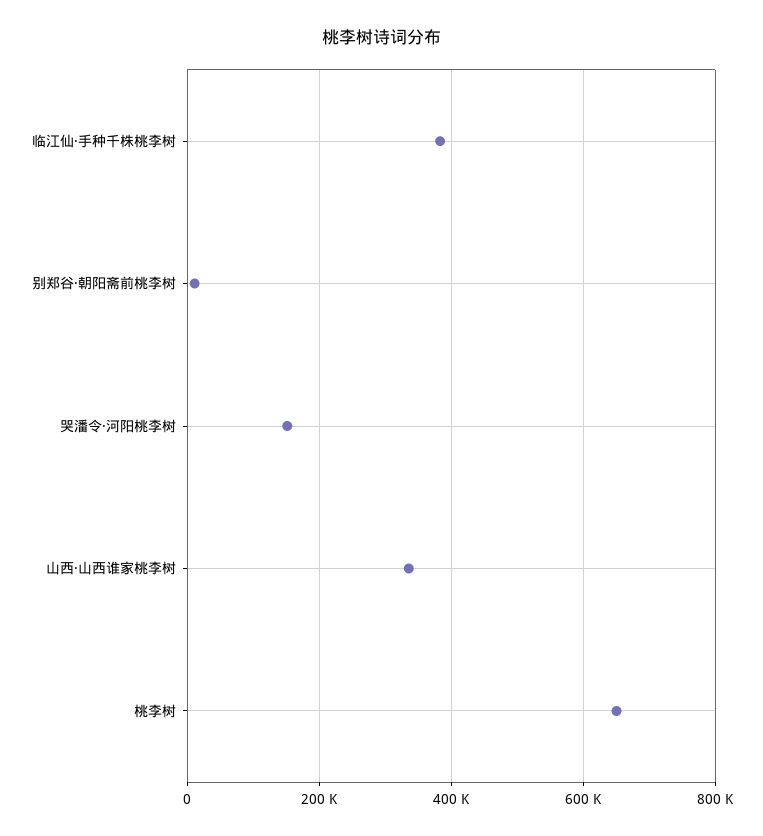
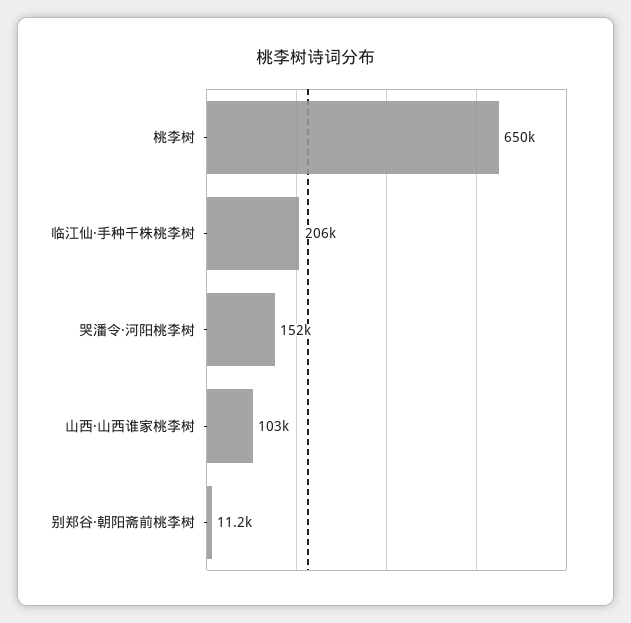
  {
-   "临江仙·手种千株桃李树": 380000,
+   "临江仙·手种千株桃李树": 206000,
    "别郑谷·朝阳斋前桃李树": 11200,
    "哭潘令·河阳桃李树": 152000,
-   "山西·山西谁家桃李树": 340000,
+   "山西·山西谁家桃李树": 103000,
    "桃李树": 650000
  }

